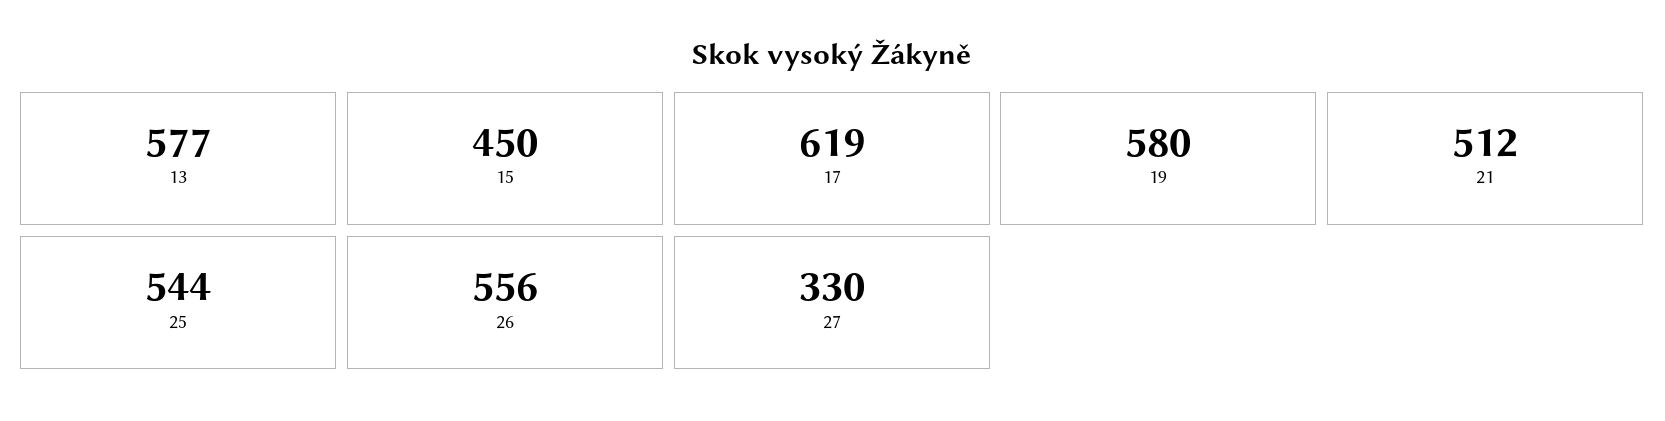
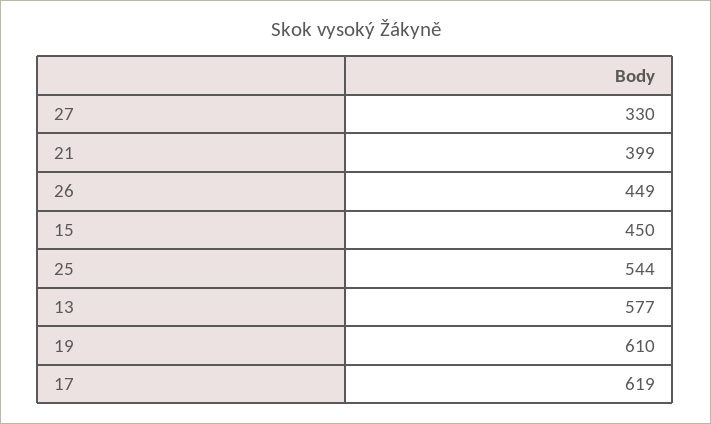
  {
    "13": 577,
    "15": 450,
    "17": 619,
-   "19": 580,
+   "19": 610,
-   "21": 512,
+   "21": 399,
    "25": 544,
-   "26": 556,
+   "26": 449,
    "27": 330
  }

